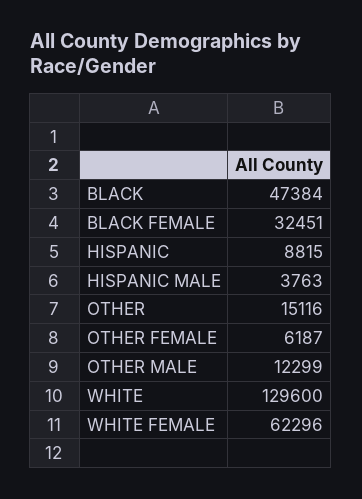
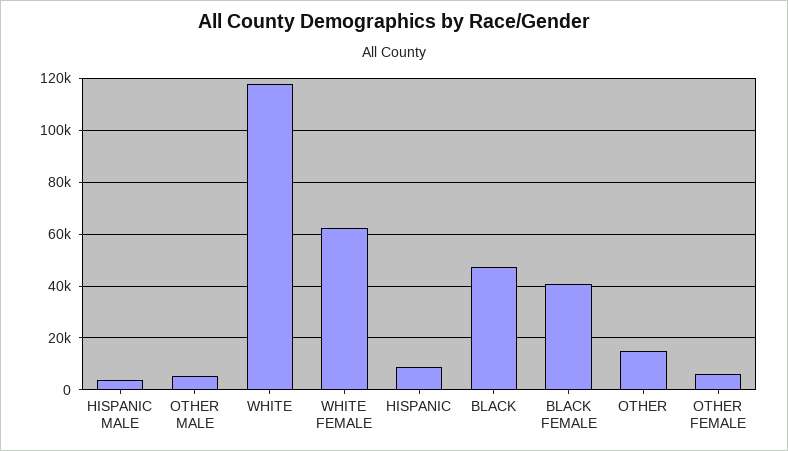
  {
    "BLACK": 47384,
-   "BLACK FEMALE": 32451,
+   "BLACK FEMALE": 40000,
    "HISPANIC": 8815,
    "HISPANIC MALE": 3763,
    "OTHER": 15116,
    "OTHER FEMALE": 6187,
-   "OTHER MALE": 12299,
+   "OTHER MALE": 5000,
-   "WHITE": 129600,
+   "WHITE": 117500,
    "WHITE FEMALE": 62296
  }

